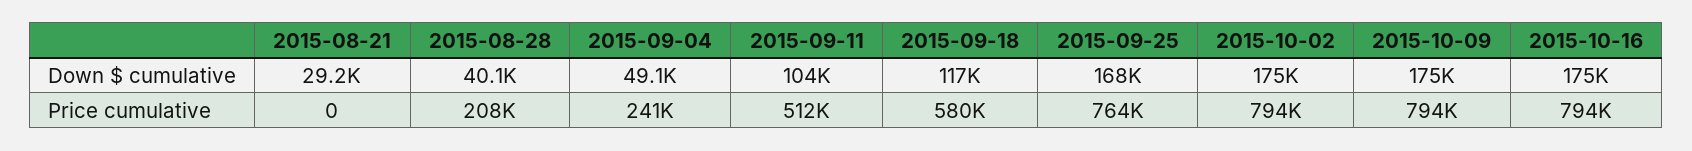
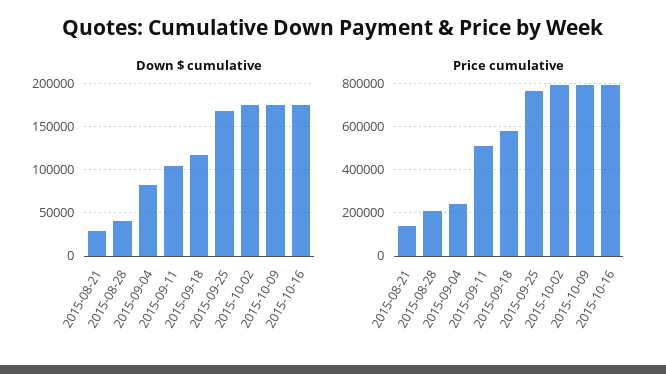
  {
    "Down $ cumulative": {
      "2015-08-21": 29200,
      "2015-08-28": 40100,
-     "2015-09-04": 49100,
+     "2015-09-04": 80000,
      "2015-09-11": 104000,
      "2015-09-18": 117000,
      "2015-09-25": 168000,
      "2015-10-02": 175000,
      "2015-10-09": 175000,
      "2015-10-16": 175000
    },
    "Price cumulative": {
-     "2015-08-21": 0,
+     "2015-08-21": 150000,
      "2015-08-28": 208000,
      "2015-09-04": 241000,
      "2015-09-11": 512000,
      "2015-09-18": 580000,
      "2015-09-25": 764000,
      "2015-10-02": 794000,
      "2015-10-09": 794000,
      "2015-10-16": 794000
    }
  }

